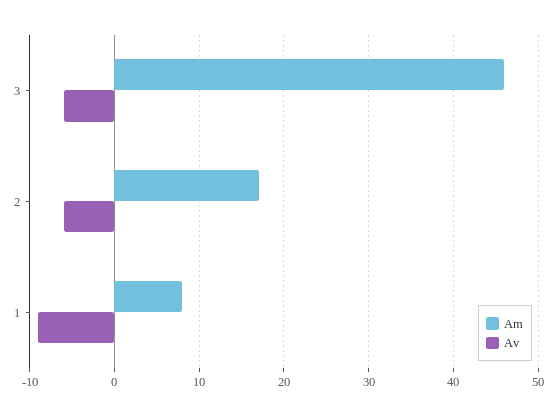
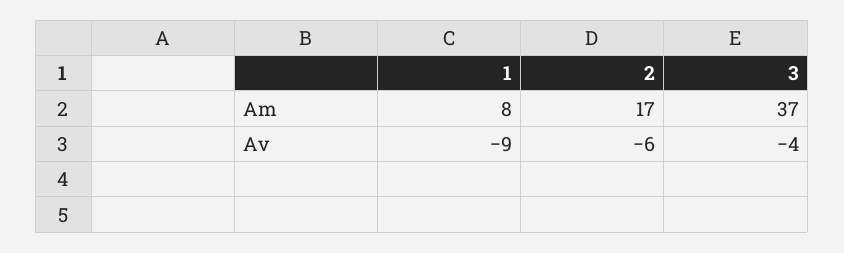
  {
    "Am": {
-     "3": 46,
+     "3": 37,
      "2": 17,
      "1": 8
    },
    "Av": {
-     "3": -6,
+     "3": -4,
      "2": -6,
      "1": -9
    }
  }

